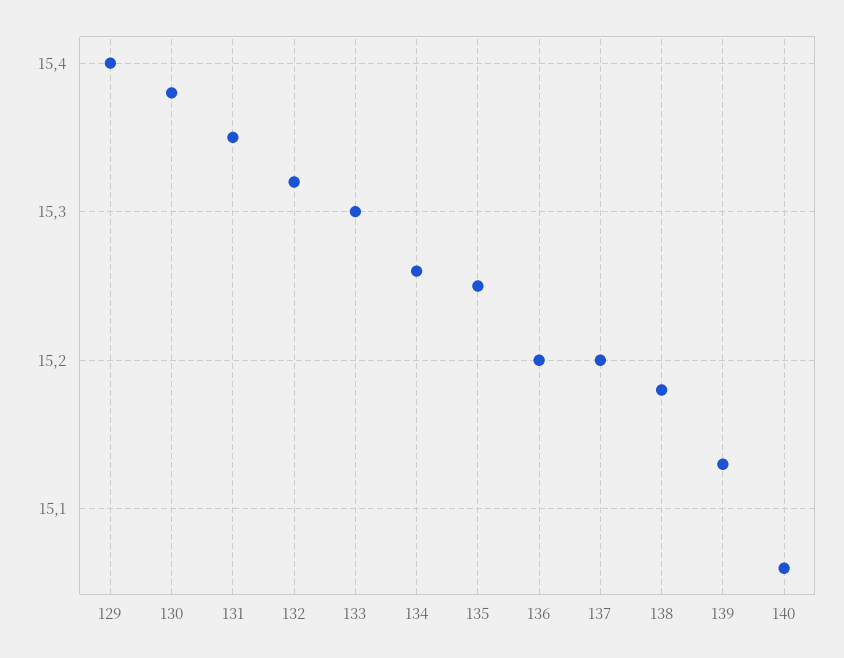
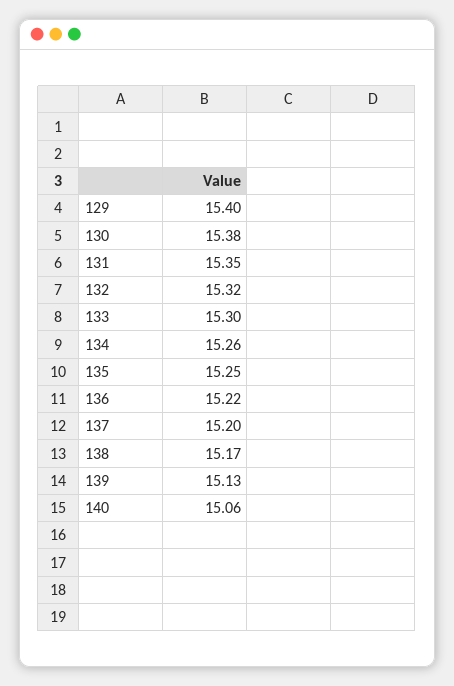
  {
    "129": 15.4,
    "130": 15.38,
    "131": 15.35,
    "132": 15.32,
    "133": 15.3,
    "134": 15.26,
    "135": 15.25,
-   "136": 15.2,
+   "136": 15.22,
    "137": 15.2,
-   "138": 15.18,
+   "138": 15.17,
    "139": 15.13,
    "140": 15.06
  }

